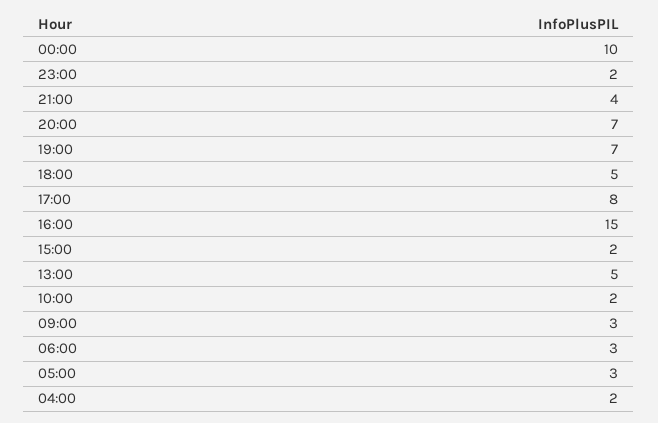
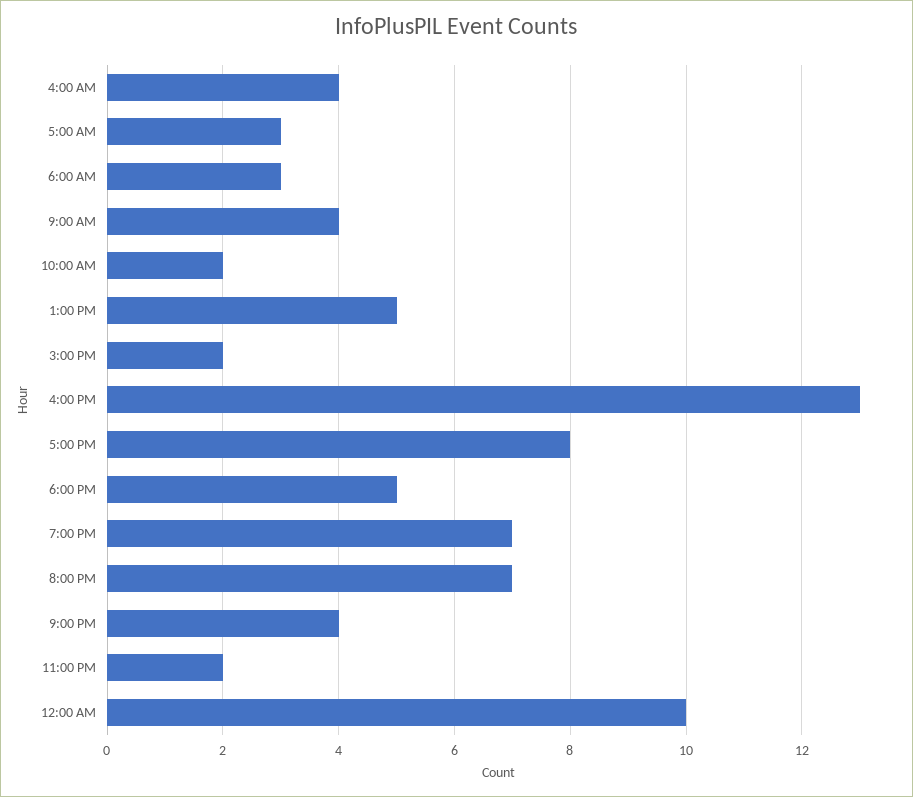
  {
    "00:00": 10,
    "23:00": 2,
    "21:00": 4,
    "20:00": 7,
    "19:00": 7,
    "18:00": 5,
    "17:00": 8,
-   "16:00": 15,
+   "16:00": 13,
    "15:00": 2,
    "13:00": 5,
    "10:00": 2,
-   "09:00": 3,
+   "09:00": 4,
    "06:00": 3,
    "05:00": 3,
-   "04:00": 2
+   "04:00": 4
  }

